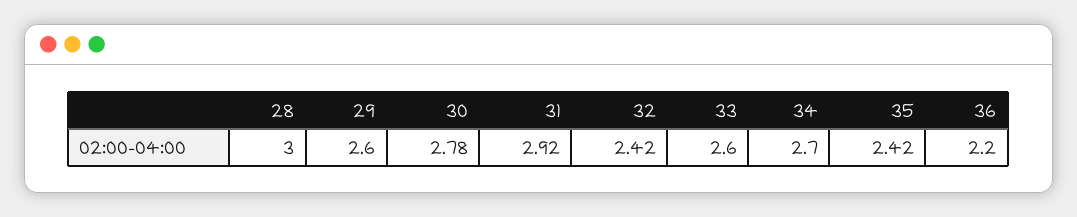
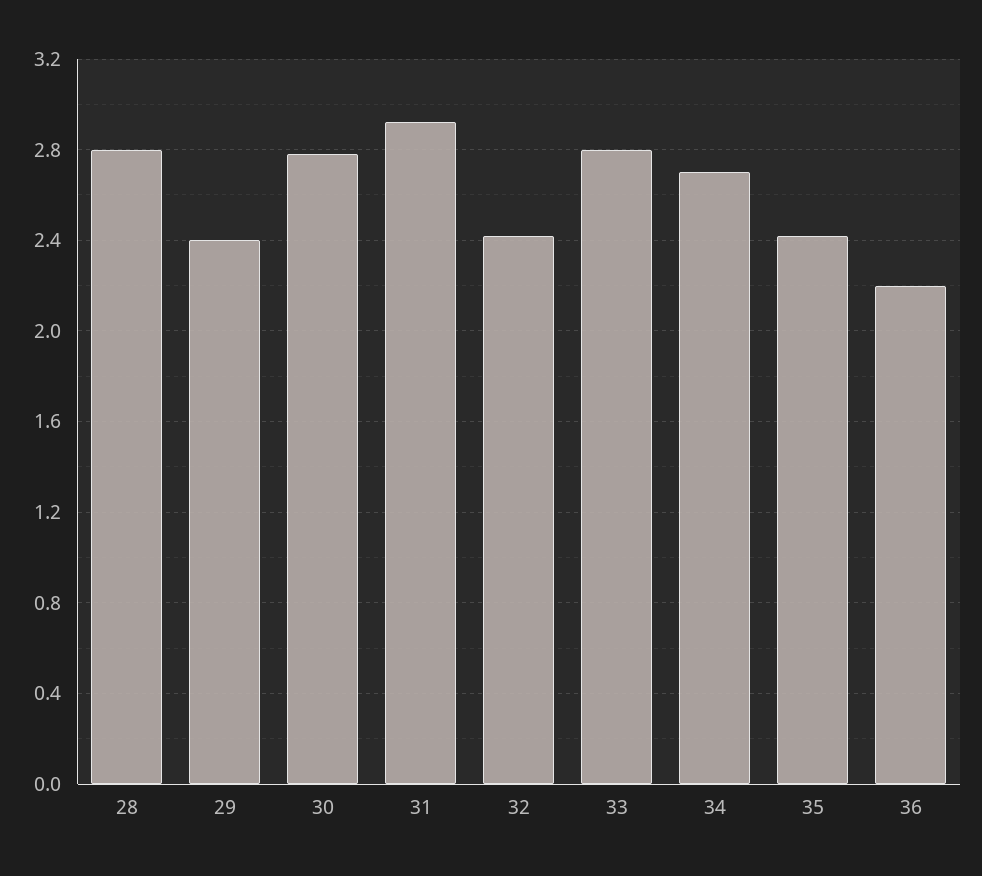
  {
-   "28": 3,
+   "28": 2.8,
-   "29": 2.6,
+   "29": 2.4,
    "30": 2.78,
    "31": 2.92,
    "32": 2.42,
-   "33": 2.6,
+   "33": 2.8,
    "34": 2.7,
    "35": 2.42,
    "36": 2.2
  }

